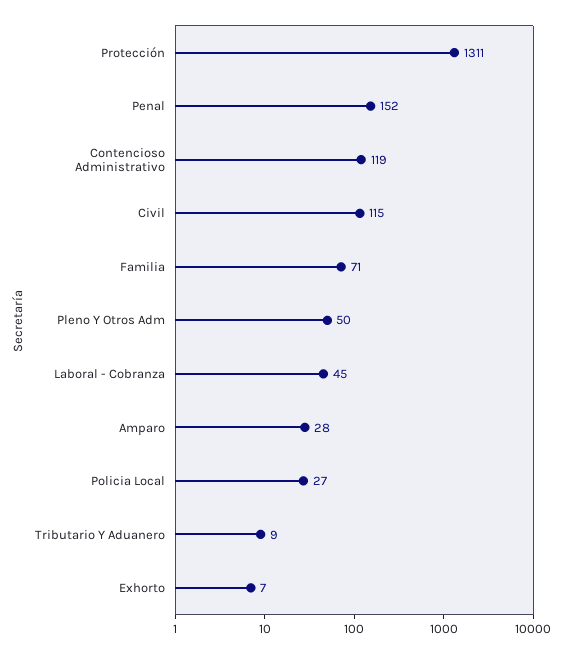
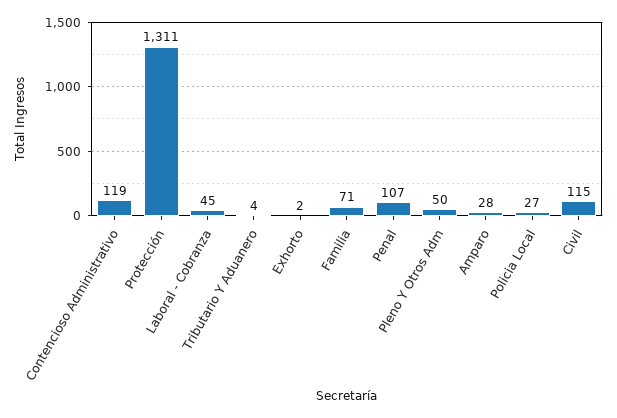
  {
    "Protección": 1311,
-   "Penal": 152,
+   "Penal": 107,
    "Contencioso Administrativo": 119,
    "Civil": 115,
    "Familia": 71,
    "Pleno Y Otros Adm": 50,
    "Laboral - Cobranza": 45,
    "Amparo": 28,
    "Policia Local": 27,
-   "Tributario Y Aduanero": 9,
+   "Tributario Y Aduanero": 4,
-   "Exhorto": 7
+   "Exhorto": 2
  }

